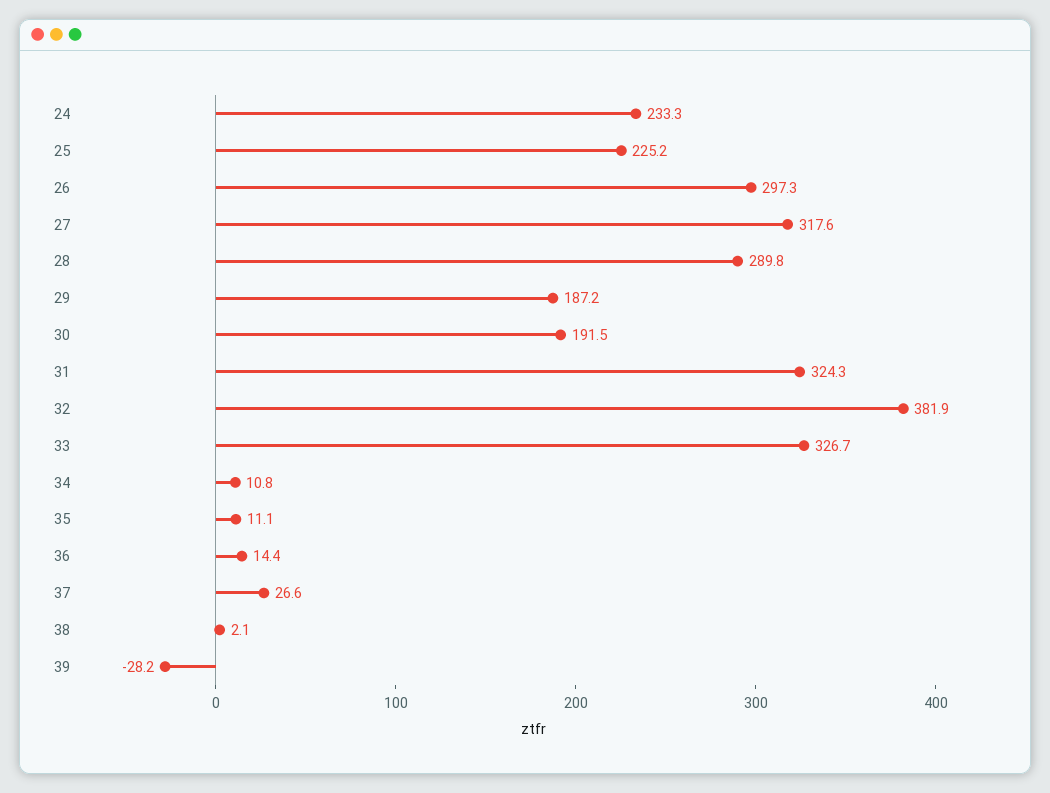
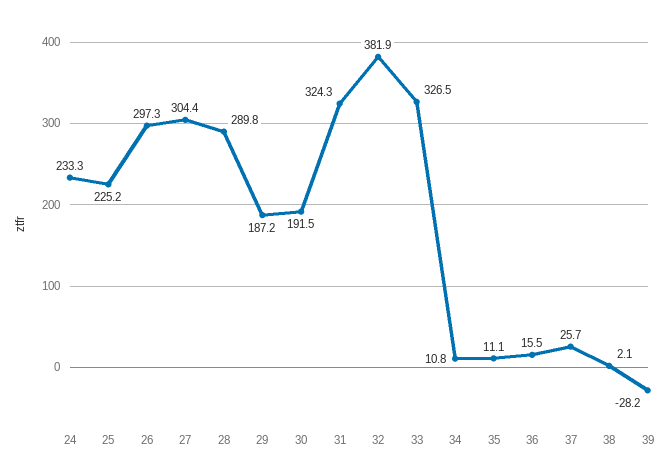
  {
    "24": 233.3,
    "25": 225.2,
    "26": 297.3,
-   "27": 317.6,
+   "27": 304.4,
    "28": 289.8,
    "29": 187.2,
    "30": 191.5,
    "31": 324.3,
    "32": 381.9,
-   "33": 326.7,
+   "33": 326.5,
    "34": 10.8,
    "35": 11.1,
-   "36": 14.4,
+   "36": 15.5,
-   "37": 26.6,
+   "37": 25.7,
    "38": 2.1,
    "39": -28.2
  }

